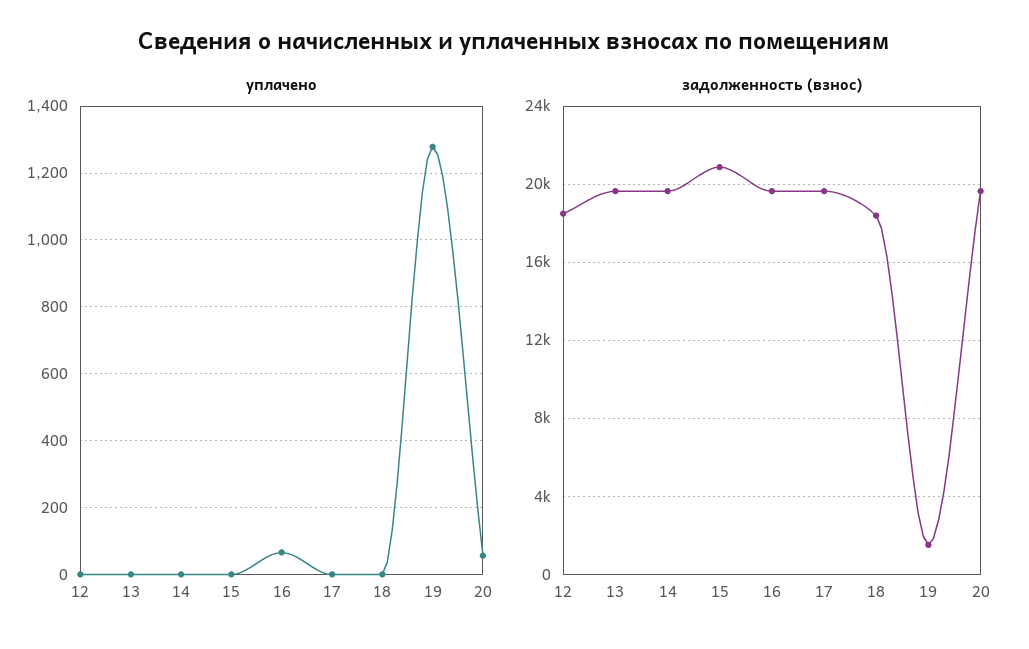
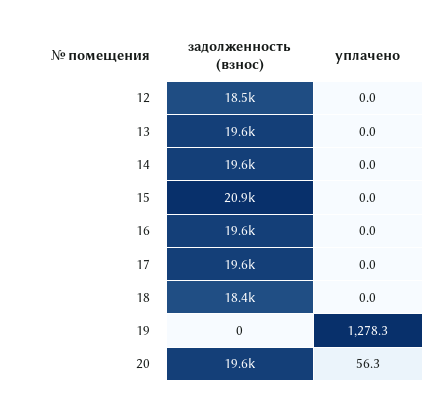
  {
    "уплачено": {
      "12": 0,
      "13": 0,
      "14": 0,
      "15": 0,
-     "16": 60,
+     "16": 0,
      "17": 0,
      "18": 0,
      "19": 1278.3,
      "20": 56.3
    },
    "задолженность (взнос)": {
      "12": 18500,
      "13": 19600,
      "14": 19600,
      "15": 20900,
      "16": 19600,
      "17": 19600,
      "18": 18400,
-     "19": 1500,
+     "19": 0,
      "20": 19600
    }
  }

